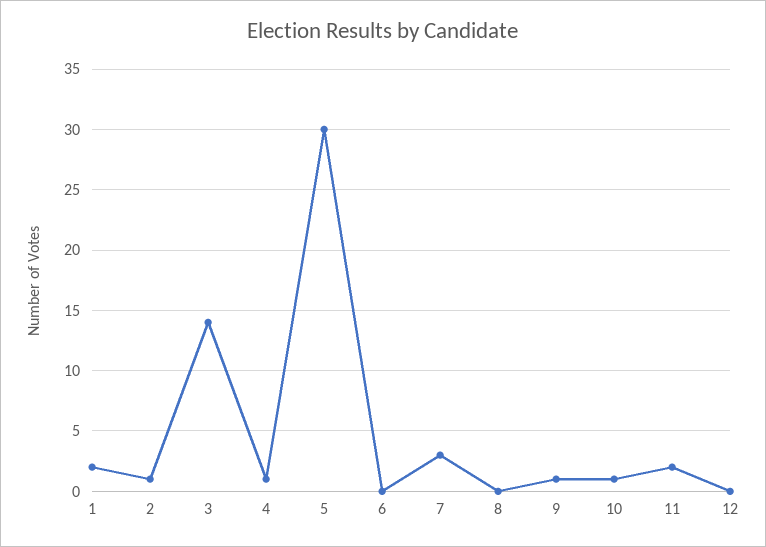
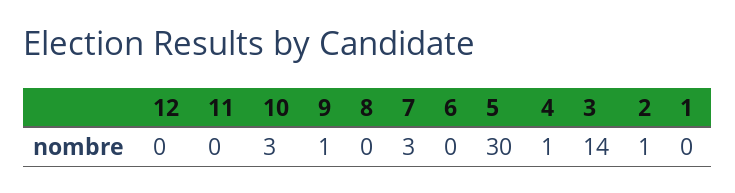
  {
-   "1": 2,
+   "1": 0,
    "2": 1,
    "3": 14,
    "4": 1,
    "5": 30,
    "6": 0,
    "7": 3,
    "8": 0,
    "9": 1,
-   "10": 1,
+   "10": 3,
-   "11": 2,
+   "11": 0,
    "12": 0
  }

